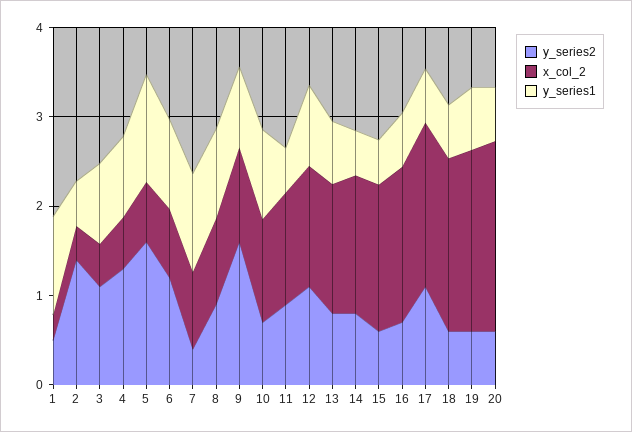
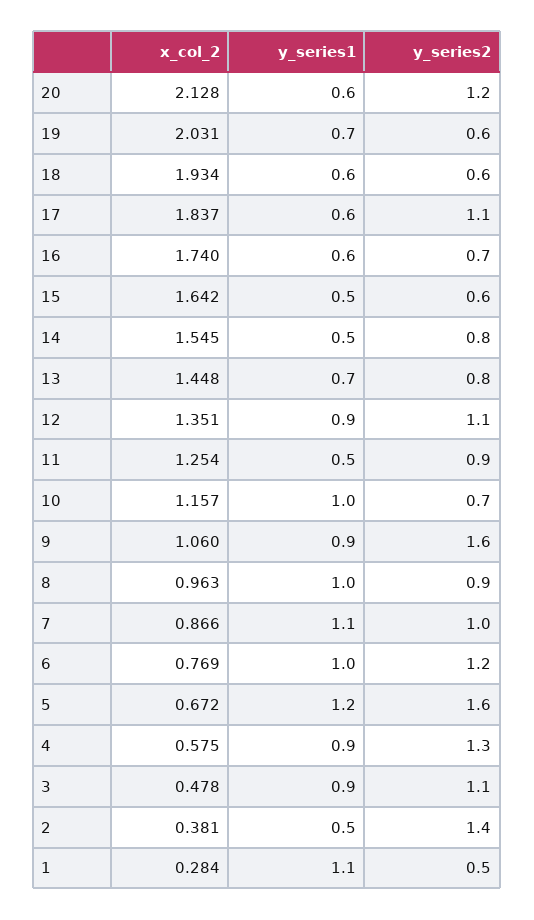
  {
    "y_series2": {
      "1": 0.5,
      "2": 1.4,
      "3": 1.1,
      "4": 1.3,
      "5": 1.6,
      "6": 1.2,
-     "7": 0.4,
+     "7": 1,
      "8": 0.9,
      "9": 1.6,
      "10": 0.7,
      "11": 0.9,
      "12": 1.1,
      "13": 0.8,
      "14": 0.8,
      "15": 0.6,
      "16": 0.7,
      "17": 1.1,
      "18": 0.6,
      "19": 0.6,
-     "20": 0.6
+     "20": 1.2
    },
    "x_col_2": {
      "1": 0.284,
      "2": 0.381,
      "3": 0.478,
      "4": 0.575,
      "5": 0.672,
      "6": 0.769,
      "7": 0.866,
      "8": 0.963,
      "9": 1.06,
      "10": 1.157,
      "11": 1.254,
      "12": 1.351,
      "13": 1.448,
      "14": 1.545,
      "15": 1.642,
      "16": 1.74,
      "17": 1.837,
      "18": 1.934,
      "19": 2.031,
      "20": 2.128
    },
    "y_series1": {
      "1": 1.1,
      "2": 0.5,
      "3": 0.9,
      "4": 0.9,
      "5": 1.2,
      "6": 1,
      "7": 1.1,
      "8": 1,
      "9": 0.9,
      "10": 1,
      "11": 0.5,
      "12": 0.9,
      "13": 0.7,
      "14": 0.5,
      "15": 0.5,
      "16": 0.6,
      "17": 0.6,
      "18": 0.6,
      "19": 0.7,
      "20": 0.6
    }
  }

